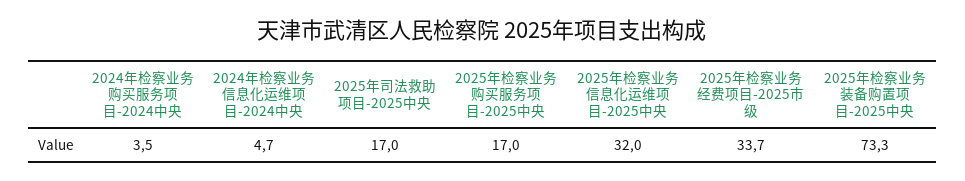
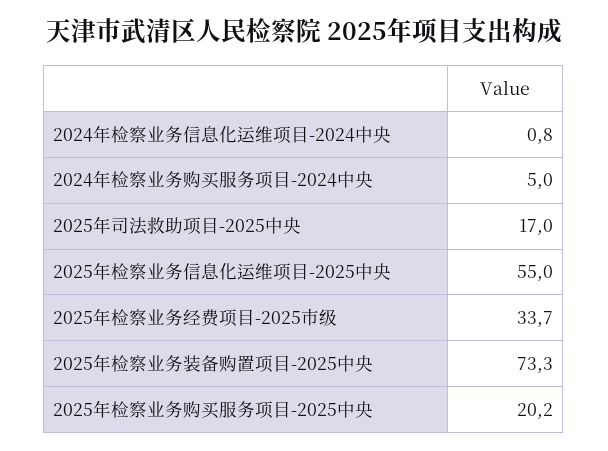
  {
-   "2024年检察业务购买服务项目-2024中央": 3.5,
+   "2024年检察业务购买服务项目-2024中央": 5,
-   "2024年检察业务信息化运维项目-2024中央": 4.7,
+   "2024年检察业务信息化运维项目-2024中央": 0.8,
    "2025年司法救助项目-2025中央": 17,
-   "2025年检察业务购买服务项目-2025中央": 17,
+   "2025年检察业务购买服务项目-2025中央": 20.2,
-   "2025年检察业务信息化运维项目-2025中央": 32,
+   "2025年检察业务信息化运维项目-2025中央": 55,
    "2025年检察业务经费项目-2025市级": 33.7,
    "2025年检察业务装备购置项目-2025中央": 73.3
  }

